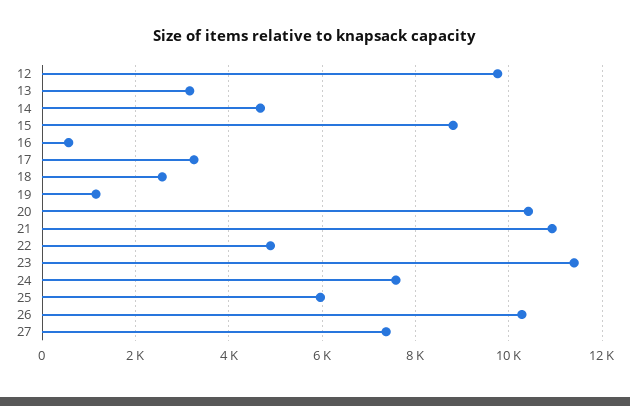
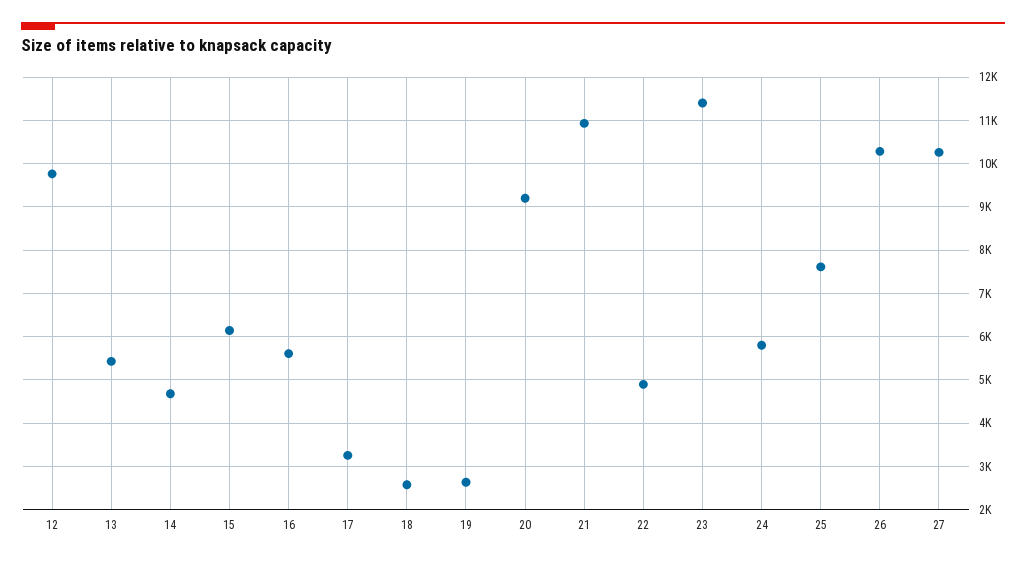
  {
    "12": 9800,
-   "13": 3200,
+   "13": 5400,
    "14": 4600,
-   "15": 8800,
+   "15": 6200,
-   "16": 600,
+   "16": 5600,
    "17": 3200,
    "18": 2600,
-   "19": 1200,
+   "19": 2600,
-   "20": 10400,
+   "20": 9200,
    "21": 11000,
    "22": 4800,
    "23": 11400,
-   "24": 7600,
+   "24": 5800,
-   "25": 6000,
+   "25": 7600,
    "26": 10200,
-   "27": 7400
+   "27": 10200
  }

